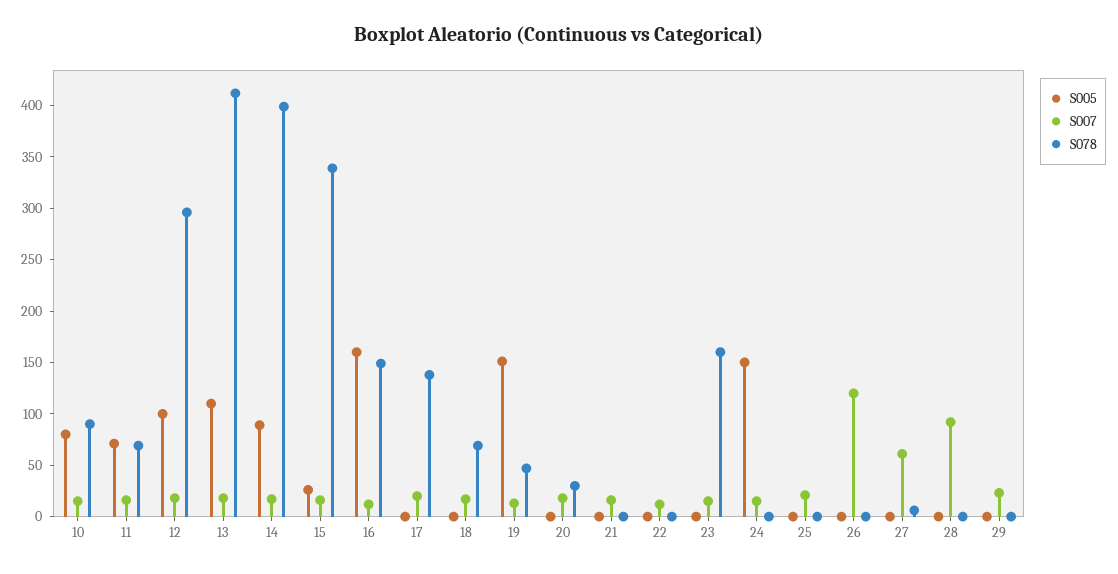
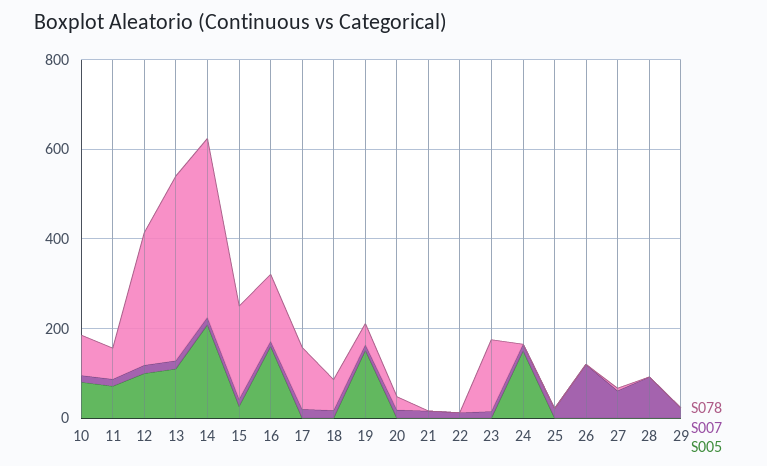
  {
    "S005": {
      "10": 80,
      "11": 70,
      "12": 100,
      "13": 110,
-     "14": 90,
+     "14": 200,
      "15": 30,
      "16": 160,
      "17": 0,
      "18": 0,
      "19": 150,
      "20": 0,
      "21": 0,
      "22": 0,
      "23": 0,
      "24": 150,
      "25": 0,
      "26": 0,
      "27": 0,
      "28": 0,
      "29": 0
    },
    "S007": {
      "10": 20,
      "11": 20,
      "12": 20,
      "13": 20,
      "14": 20,
      "15": 20,
      "16": 10,
      "17": 20,
      "18": 20,
      "19": 10,
      "20": 20,
      "21": 20,
      "22": 10,
      "23": 20,
      "24": 20,
      "25": 20,
      "26": 120,
      "27": 60,
      "28": 90,
      "29": 20
    },
    "S078": {
      "10": 90,
      "11": 70,
      "12": 300,
      "13": 410,
      "14": 400,
-     "15": 340,
+     "15": 200,
      "16": 150,
      "17": 140,
      "18": 70,
      "19": 50,
      "20": 30,
      "21": 0,
      "22": 0,
      "23": 160,
      "24": 0,
      "25": 0,
      "26": 0,
      "27": 10,
      "28": 0,
      "29": 0
    }
  }

